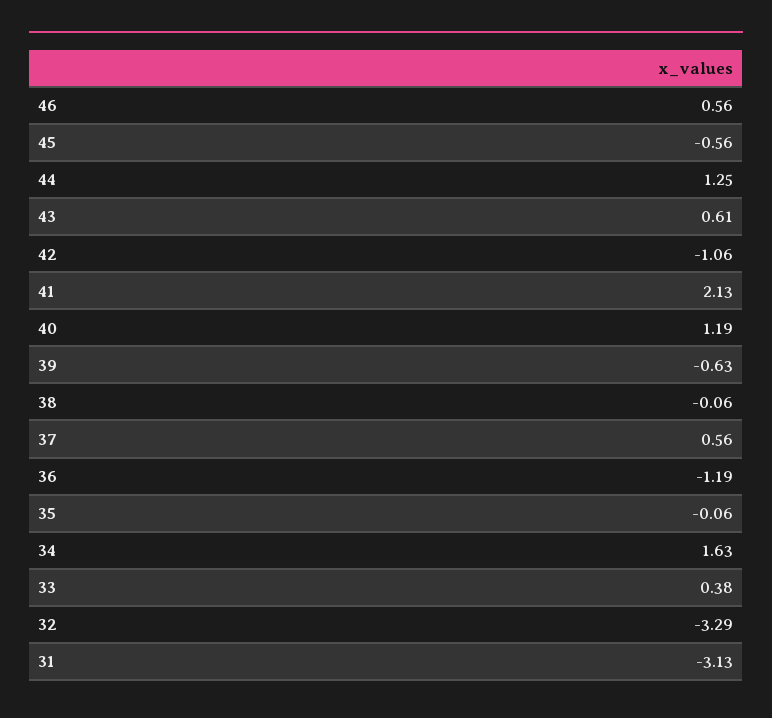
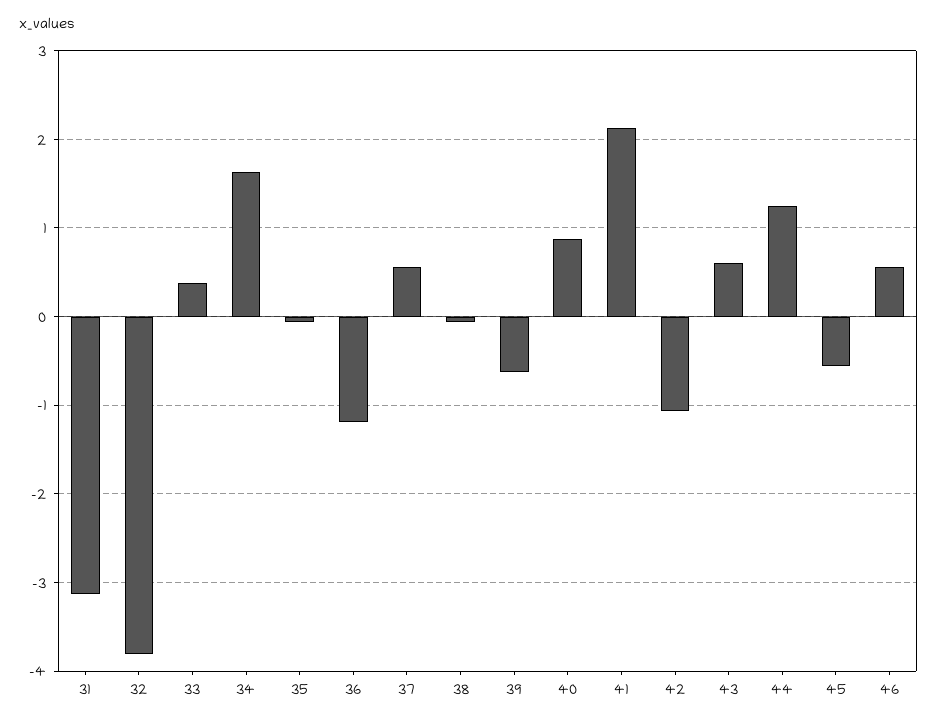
  {
    "46": 0.56,
    "45": -0.56,
    "44": 1.25,
    "43": 0.61,
    "42": -1.06,
    "41": 2.13,
-   "40": 1.19,
+   "40": 0.9,
    "39": -0.63,
    "38": -0.06,
    "37": 0.56,
    "36": -1.19,
    "35": -0.06,
    "34": 1.63,
    "33": 0.38,
-   "32": -3.29,
+   "32": -3.8,
    "31": -3.13
  }

